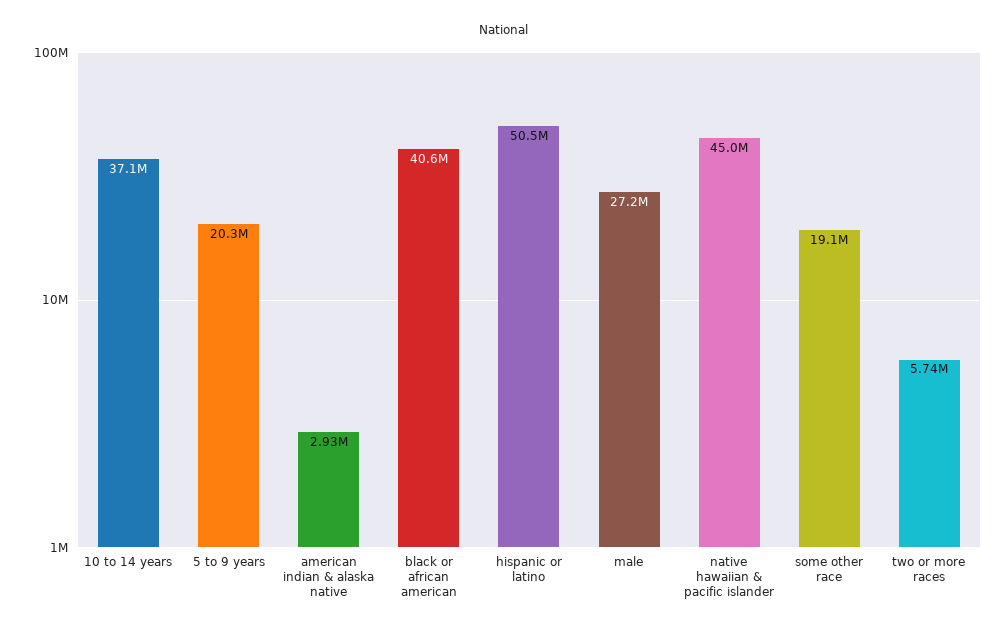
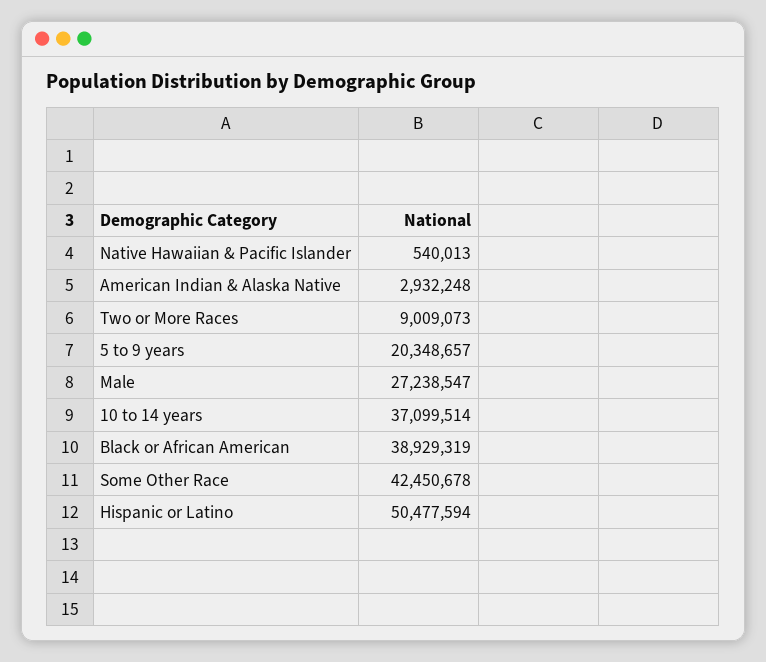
  {
    "10 to 14 years": 37099514,
    "5 to 9 years": 20348657,
    "american indian & alaska native": 2932248,
-   "black or african american": 40600000,
+   "black or african american": 38929319,
    "hispanic or latino": 50477594,
    "male": 27238547,
-   "native hawaiian & pacific islander": 45000000,
+   "native hawaiian & pacific islander": 540013,
-   "some other race": 19100000,
+   "some other race": 42450678,
-   "two or more races": 5740000
+   "two or more races": 9009073
  }

